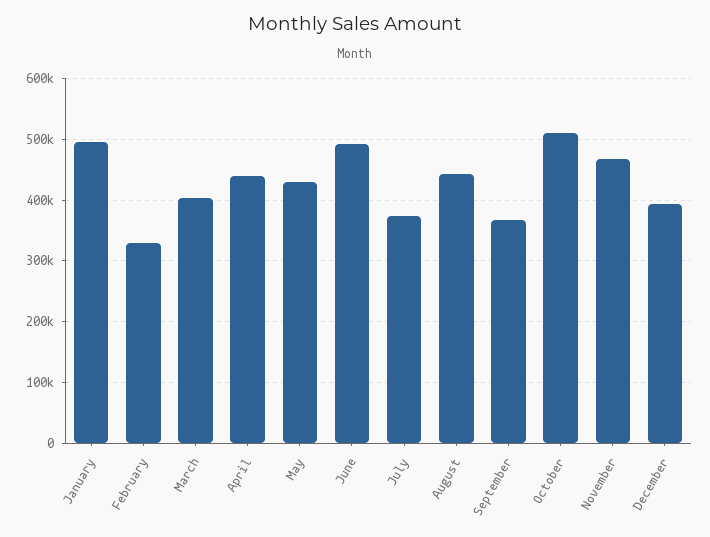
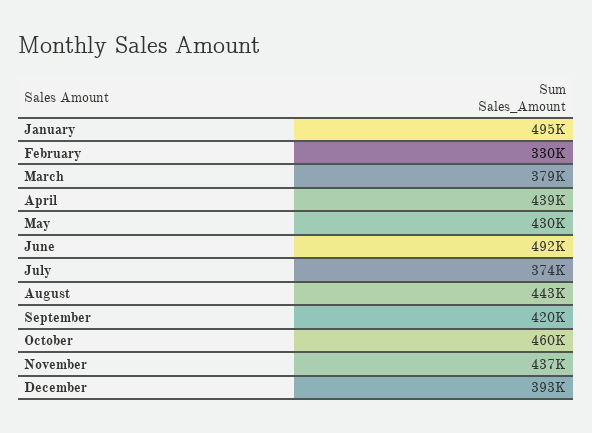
  {
    "January": 495000,
    "February": 330000,
-   "March": 400000,
+   "March": 379000,
    "April": 439000,
    "May": 430000,
    "June": 492000,
    "July": 374000,
    "August": 443000,
-   "September": 370000,
+   "September": 420000,
-   "October": 510000,
+   "October": 460000,
-   "November": 470000,
+   "November": 437000,
    "December": 393000
  }

